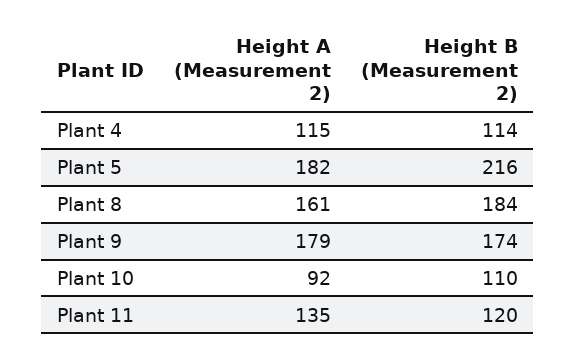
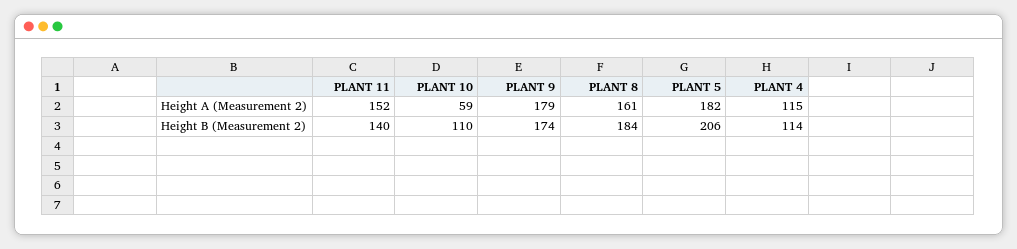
  {
    "Height A (Measurement 2)": {
      "Plant 4": 115,
      "Plant 5": 182,
      "Plant 8": 161,
      "Plant 9": 179,
-     "Plant 10": 92,
+     "Plant 10": 59,
-     "Plant 11": 135
+     "Plant 11": 152
    },
    "Height B (Measurement 2)": {
      "Plant 4": 114,
-     "Plant 5": 216,
+     "Plant 5": 206,
      "Plant 8": 184,
      "Plant 9": 174,
      "Plant 10": 110,
-     "Plant 11": 120
+     "Plant 11": 140
    }
  }

